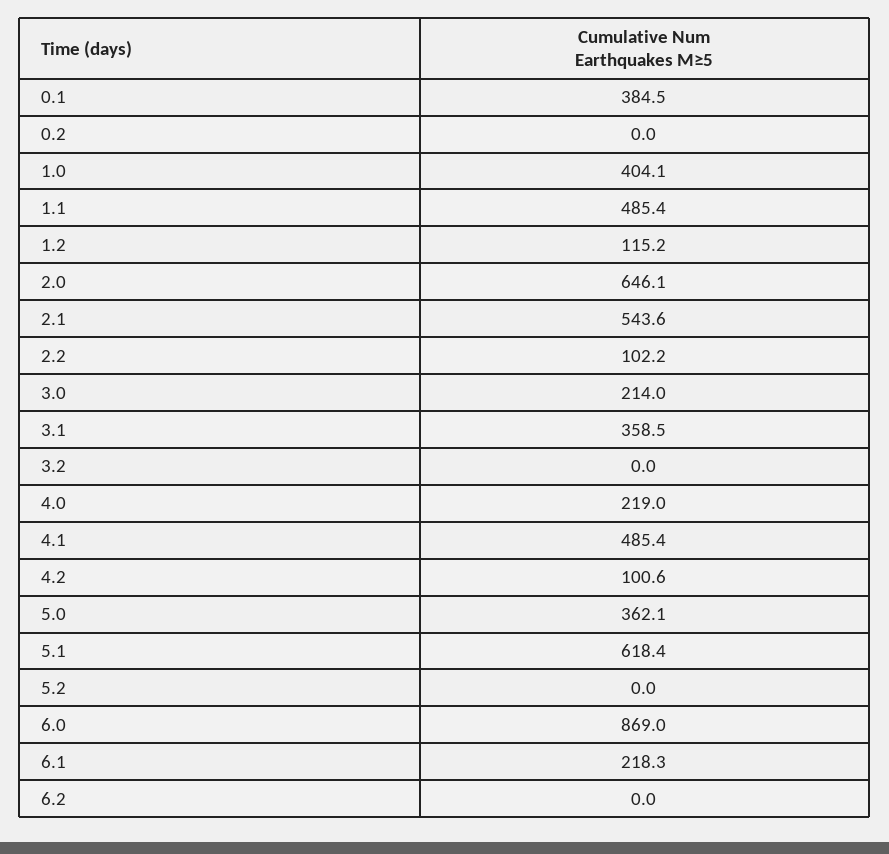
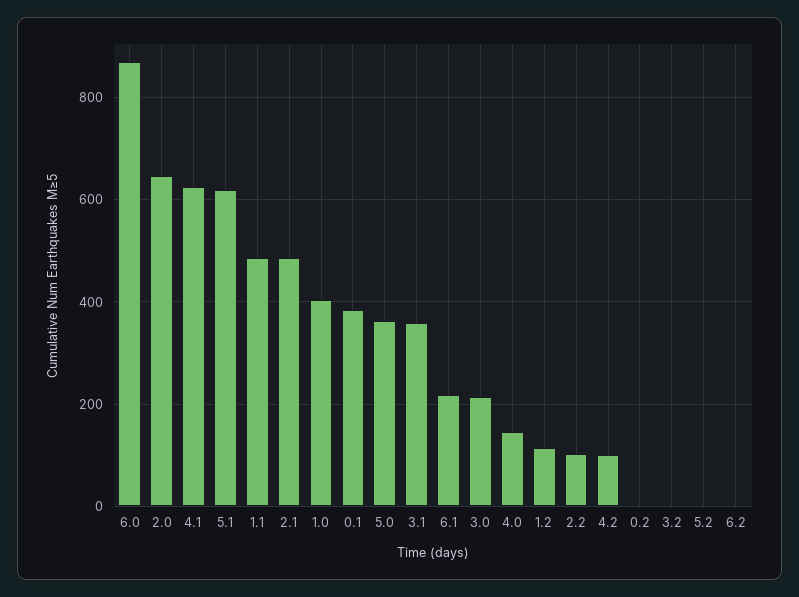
  {
    "0.1": 384.5,
    "0.2": 0,
    "1.0": 404.1,
    "1.1": 485.4,
    "1.2": 115.2,
    "2.0": 646.1,
-   "2.1": 543.6,
+   "2.1": 480,
    "2.2": 102.2,
    "3.0": 214,
    "3.1": 358.5,
    "3.2": 0,
-   "4.0": 219,
+   "4.0": 140,
-   "4.1": 485.4,
+   "4.1": 620,
    "4.2": 100.6,
    "5.0": 362.1,
    "5.1": 618.4,
    "5.2": 0,
    "6.0": 869,
    "6.1": 218.3,
    "6.2": 0
  }

